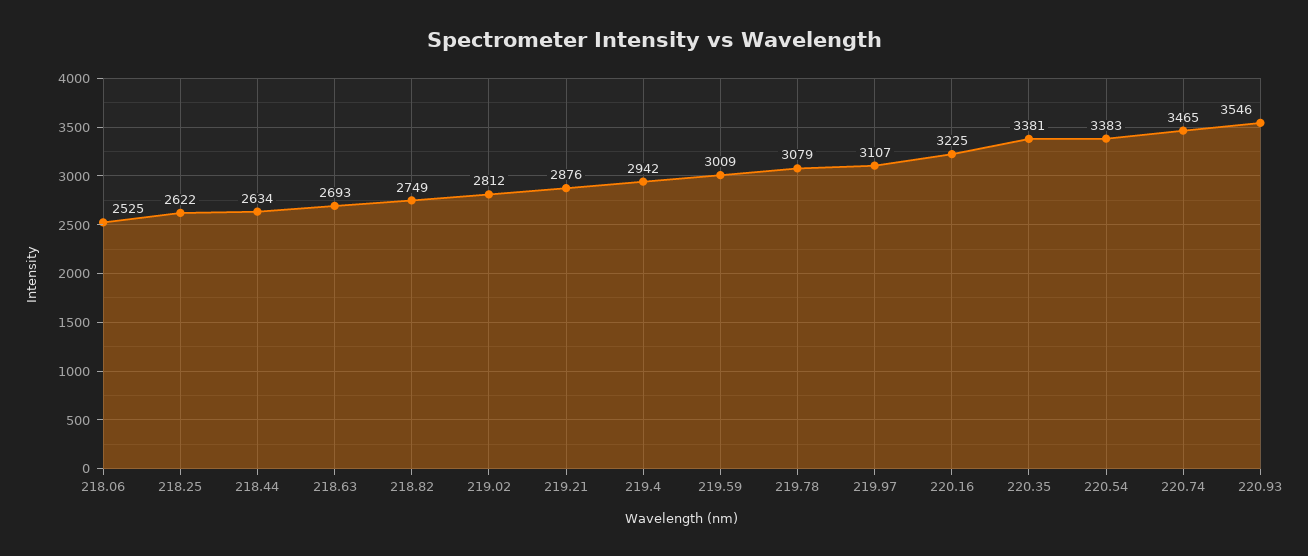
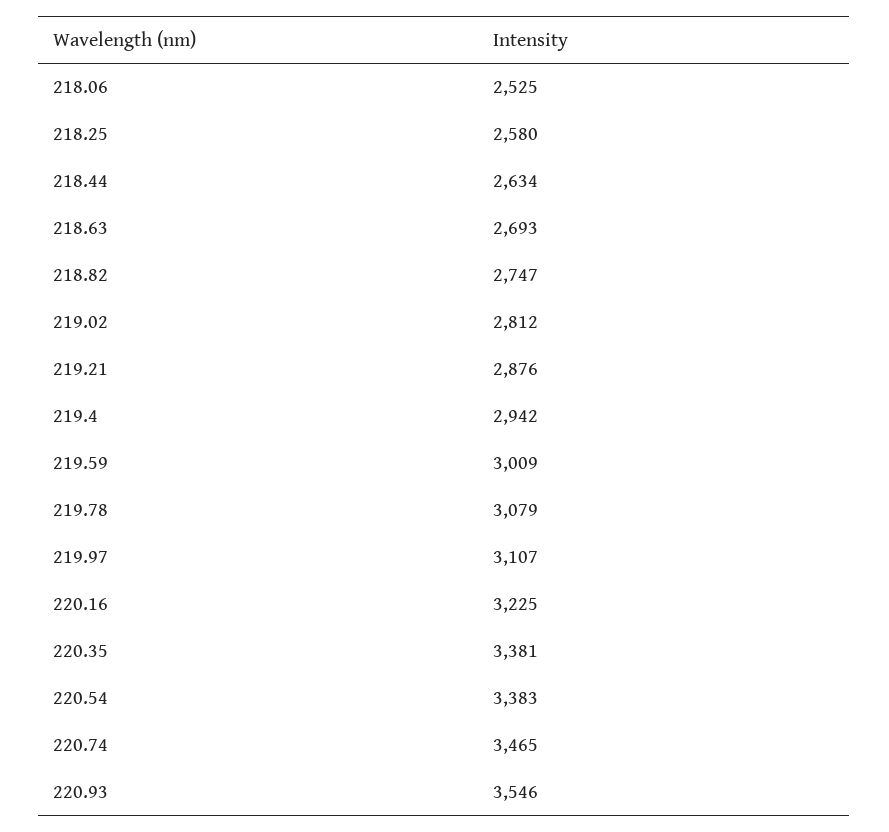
  {
    "218.06": 2525,
-   "218.25": 2622,
+   "218.25": 2580,
    "218.44": 2634,
    "218.63": 2693,
-   "218.82": 2749,
+   "218.82": 2747,
    "219.02": 2812,
    "219.21": 2876,
    "219.4": 2942,
    "219.59": 3009,
    "219.78": 3079,
    "219.97": 3107,
    "220.16": 3225,
    "220.35": 3381,
    "220.54": 3383,
    "220.74": 3465,
    "220.93": 3546
  }

